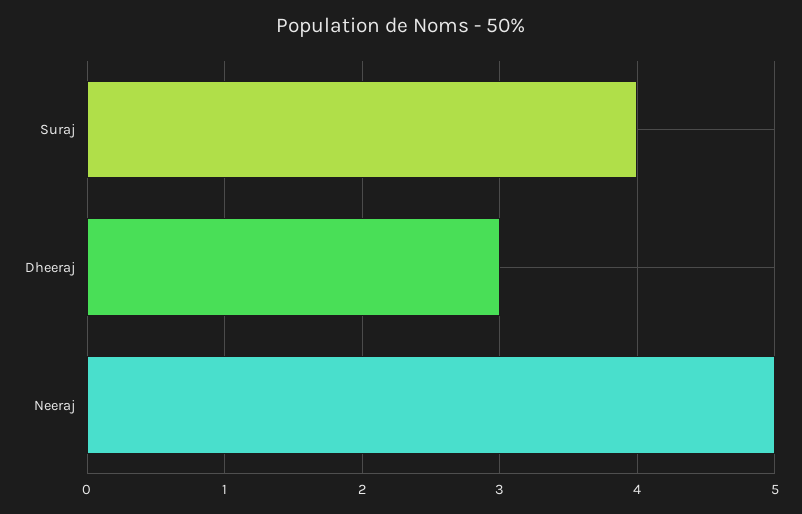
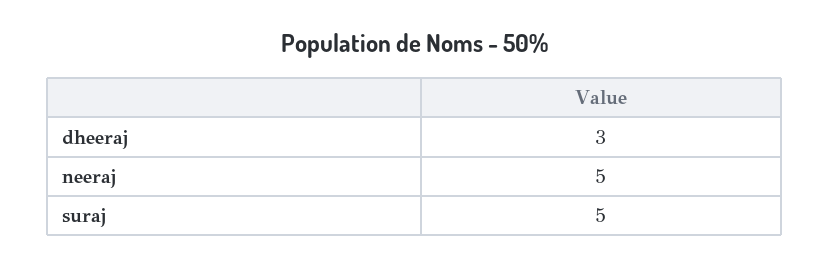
  {
-   "Suraj": 4,
+   "Suraj": 5,
    "Dheeraj": 3,
    "Neeraj": 5
  }

